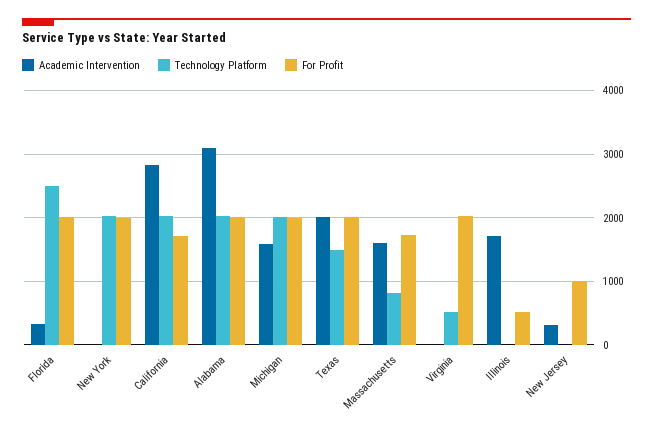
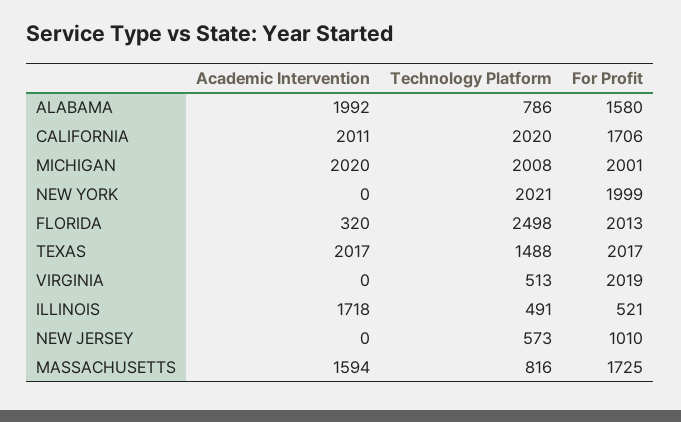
  {
    "Academic Intervention": {
      "Florida": 320,
      "New York": 0,
-     "California": 2800,
+     "California": 2011,
-     "Alabama": 3100,
+     "Alabama": 1992,
-     "Michigan": 1600,
+     "Michigan": 2020,
      "Texas": 2017,
      "Massachusetts": 1594,
      "Virginia": 0,
      "Illinois": 1718,
-     "New Jersey": 300
+     "New Jersey": 0
    },
    "Technology Platform": {
      "Florida": 2498,
      "New York": 2021,
      "California": 2020,
-     "Alabama": 2000,
+     "Alabama": 786,
      "Michigan": 2008,
      "Texas": 1488,
      "Massachusetts": 816,
      "Virginia": 513,
-     "Illinois": 0,
+     "Illinois": 491,
-     "New Jersey": 0
+     "New Jersey": 573
    },
    "For Profit": {
      "Florida": 2013,
      "New York": 1999,
      "California": 1706,
-     "Alabama": 2000,
+     "Alabama": 1580,
      "Michigan": 2001,
      "Texas": 2017,
      "Massachusetts": 1725,
      "Virginia": 2019,
      "Illinois": 521,
      "New Jersey": 1010
    }
  }

